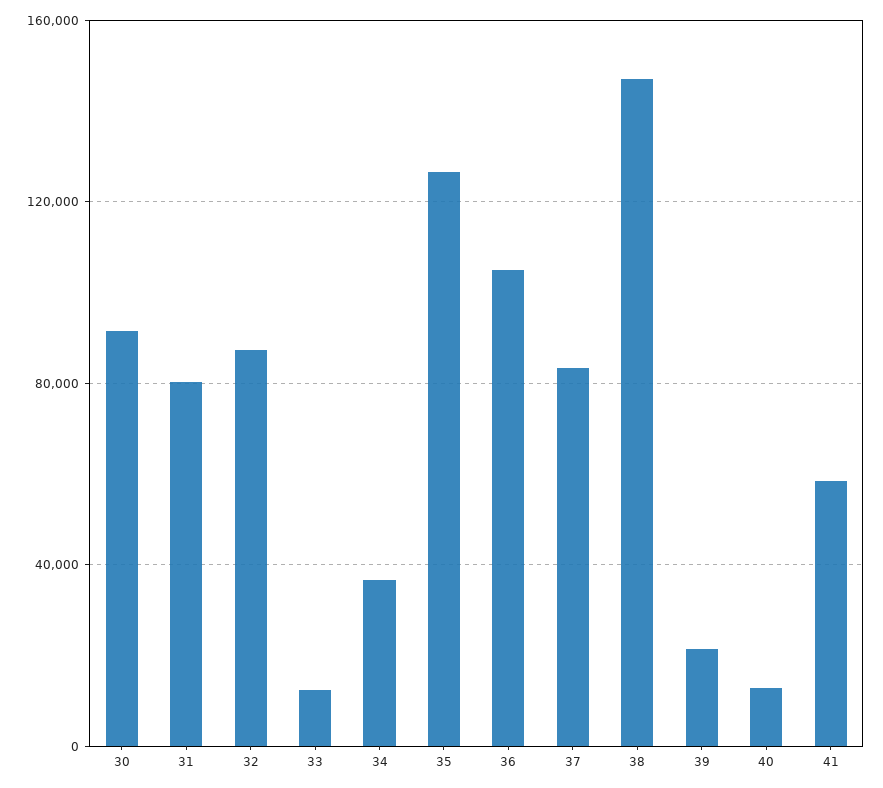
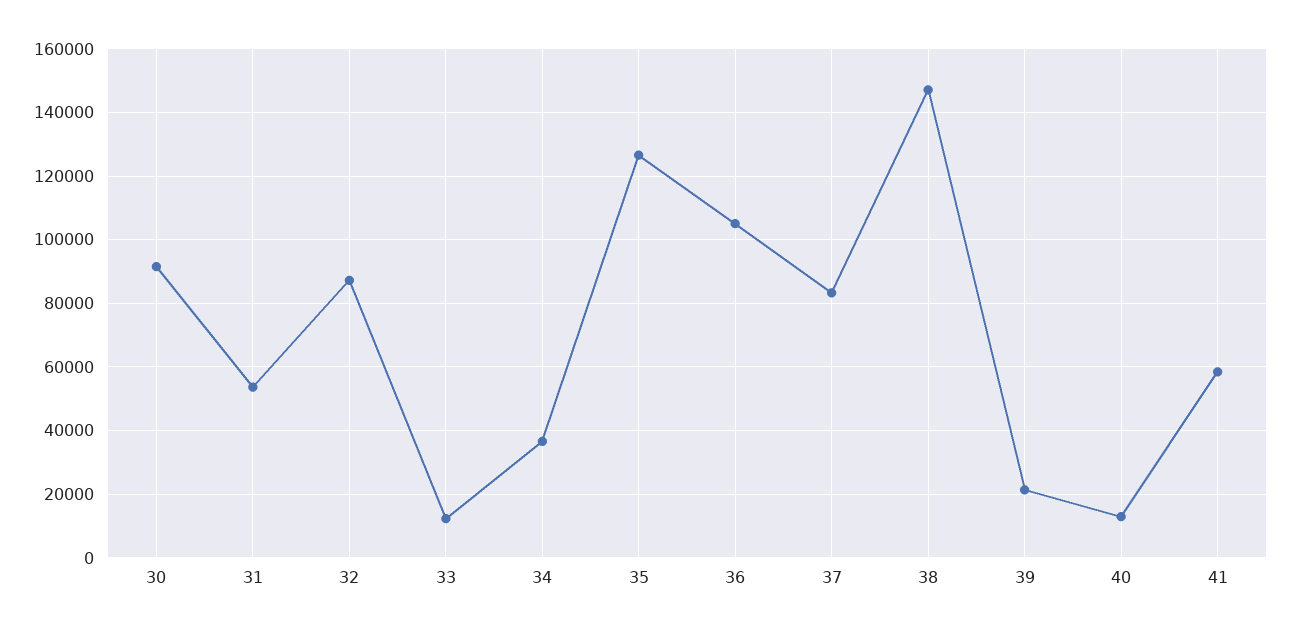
  {
    "30": 92000,
-   "31": 80000,
+   "31": 54000,
    "32": 88000,
    "33": 12000,
    "34": 36000,
    "35": 126000,
    "36": 106000,
    "37": 84000,
    "38": 148000,
    "39": 22000,
    "40": 12000,
    "41": 58000
  }

